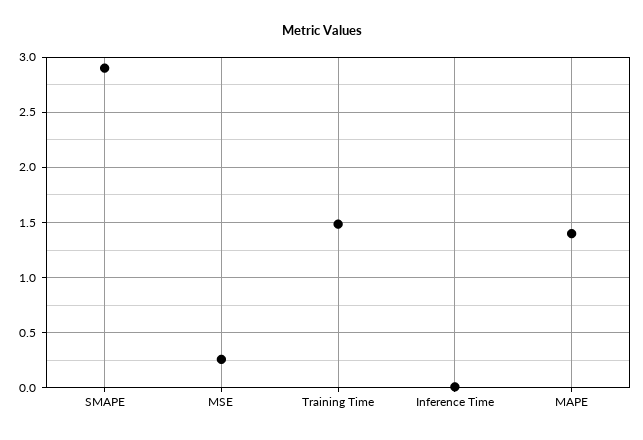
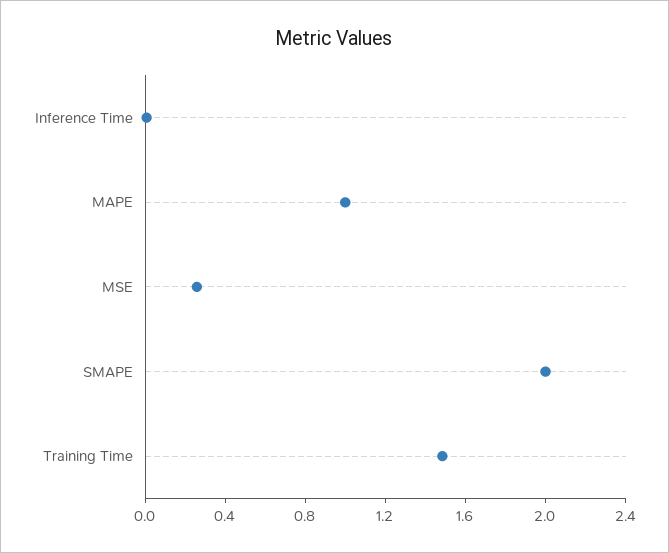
  {
-   "SMAPE": 2.9,
+   "SMAPE": 2,
    "MSE": 0.3,
    "Training Time": 1.5,
    "Inference Time": 0,
-   "MAPE": 1.4
+   "MAPE": 1
  }

